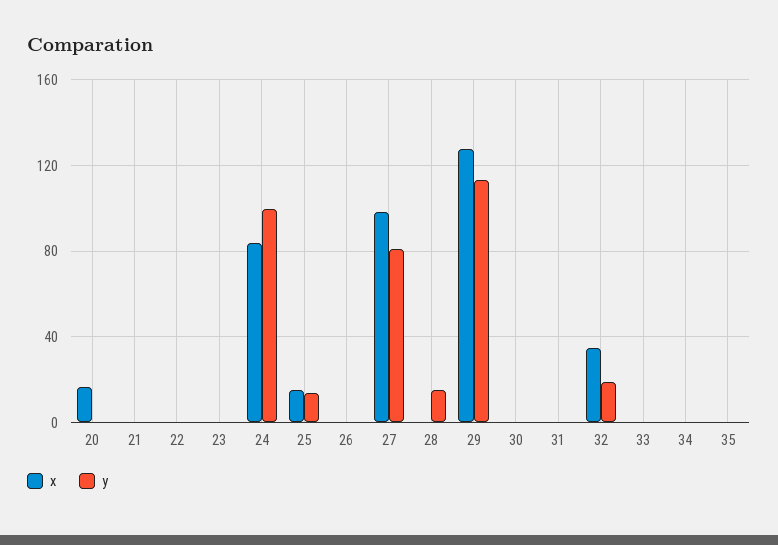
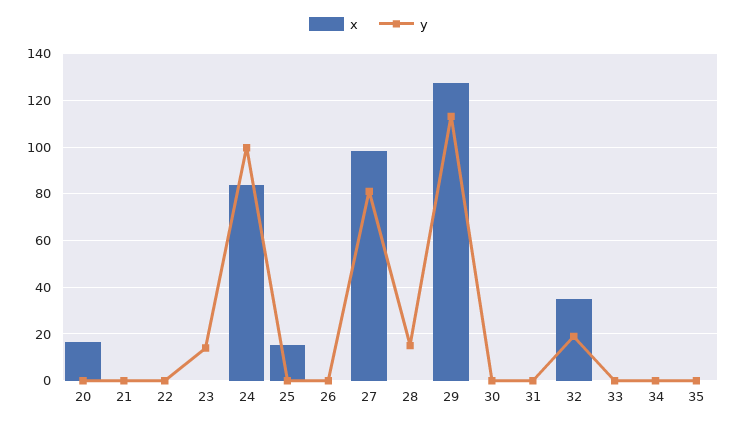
  {
    "x": {
      "20": 15,
      "21": 0,
      "22": 0,
      "23": 0,
      "24": 85,
      "25": 15,
      "26": 0,
      "27": 100,
      "28": 0,
      "29": 130,
      "30": 0,
      "31": 0,
      "32": 35,
      "33": 0,
      "34": 0,
      "35": 0
    },
    "y": {
      "20": 0,
      "21": 0,
      "22": 0,
-     "23": 0,
+     "23": 15,
      "24": 100,
-     "25": 15,
+     "25": 0,
      "26": 0,
      "27": 80,
      "28": 15,
      "29": 115,
      "30": 0,
      "31": 0,
      "32": 20,
      "33": 0,
      "34": 0,
      "35": 0
    }
  }

